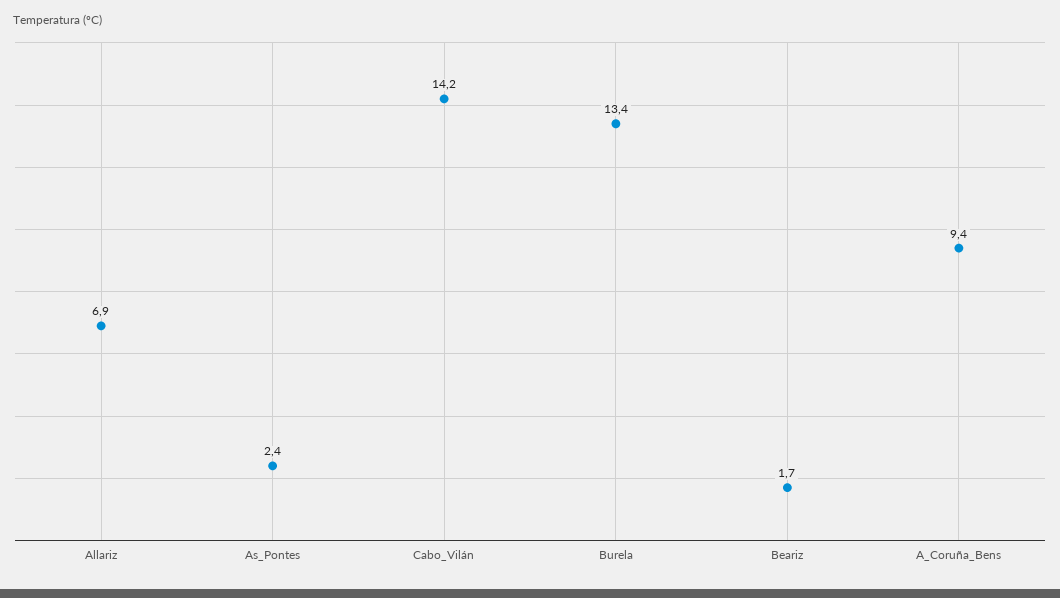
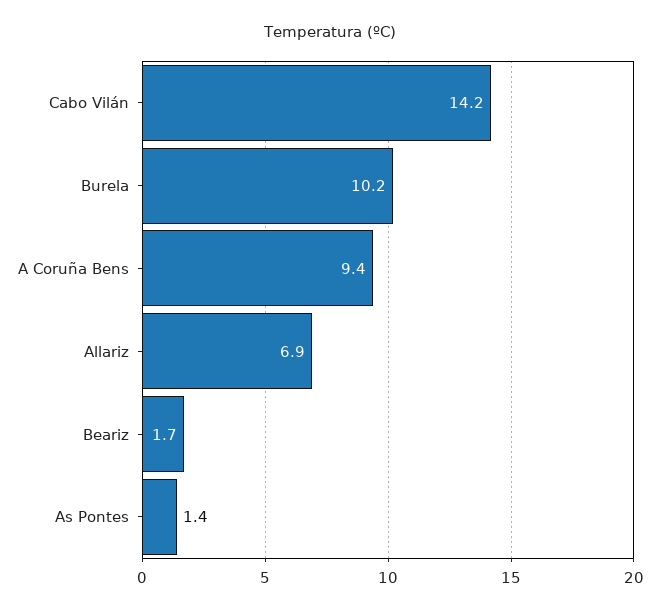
  {
    "Allariz": 6.9,
-   "As_Pontes": 2.4,
+   "As_Pontes": 1.4,
    "Cabo_Vilán": 14.2,
-   "Burela": 13.4,
+   "Burela": 10.2,
    "Beariz": 1.7,
    "A_Coruña_Bens": 9.4
  }

